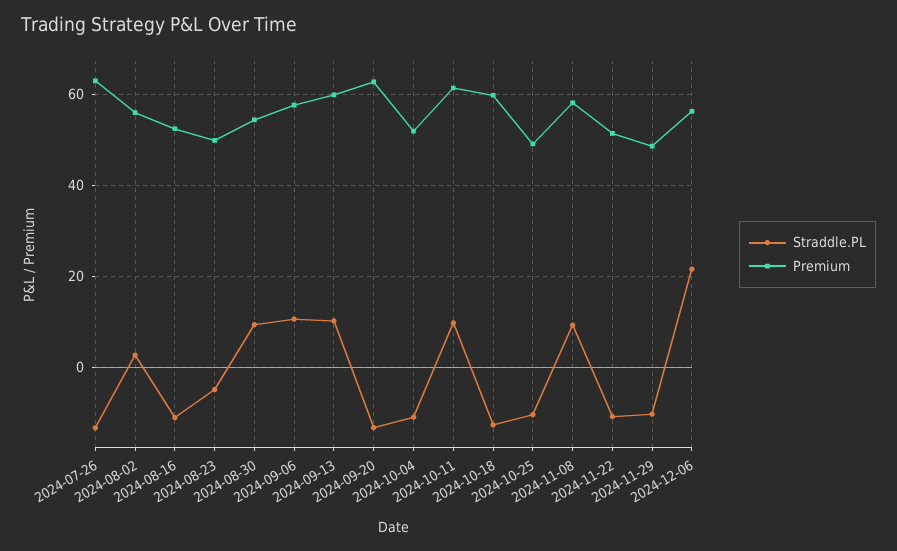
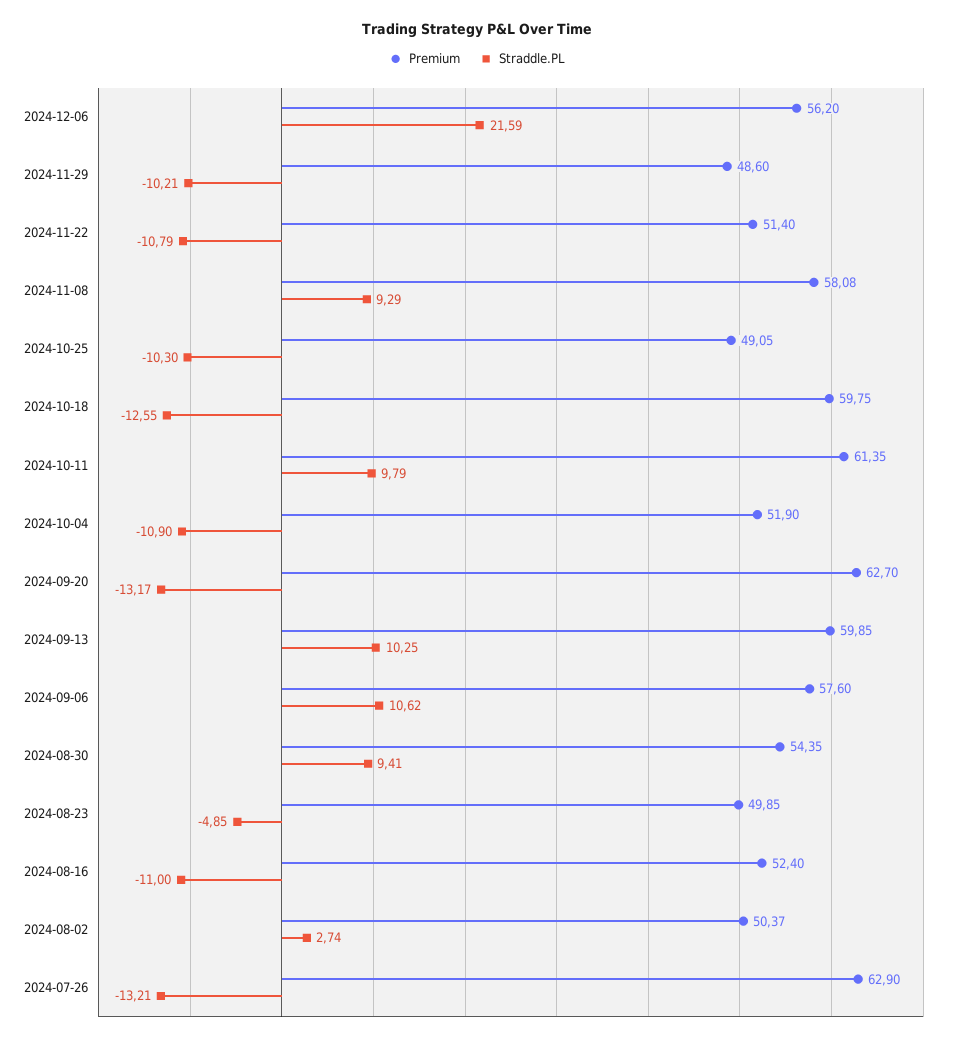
  {
    "Straddle.PL": {
      "2024-07-26": -13.21,
      "2024-08-02": 2.74,
      "2024-08-16": -11,
      "2024-08-23": -4.85,
      "2024-08-30": 9.41,
      "2024-09-06": 10.62,
      "2024-09-13": 10.25,
      "2024-09-20": -13.17,
      "2024-10-04": -10.9,
      "2024-10-11": 9.79,
      "2024-10-18": -12.55,
      "2024-10-25": -10.3,
      "2024-11-08": 9.29,
      "2024-11-22": -10.79,
      "2024-11-29": -10.21,
      "2024-12-06": 21.59
    },
    "Premium": {
      "2024-07-26": 62.9,
-     "2024-08-02": 56,
+     "2024-08-02": 50.37,
      "2024-08-16": 52.4,
      "2024-08-23": 49.85,
      "2024-08-30": 54.35,
      "2024-09-06": 57.6,
      "2024-09-13": 59.85,
      "2024-09-20": 62.7,
      "2024-10-04": 51.9,
      "2024-10-11": 61.35,
      "2024-10-18": 59.75,
      "2024-10-25": 49.05,
      "2024-11-08": 58.08,
      "2024-11-22": 51.4,
      "2024-11-29": 48.6,
      "2024-12-06": 56.2
    }
  }

